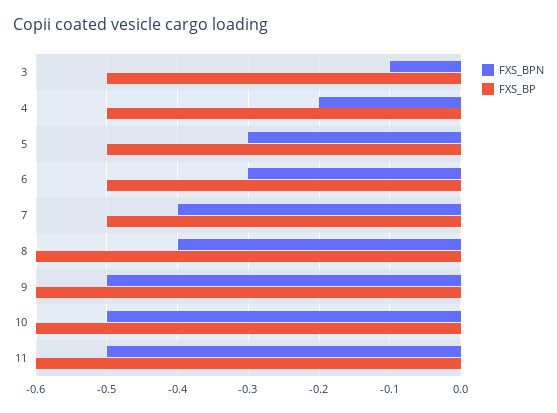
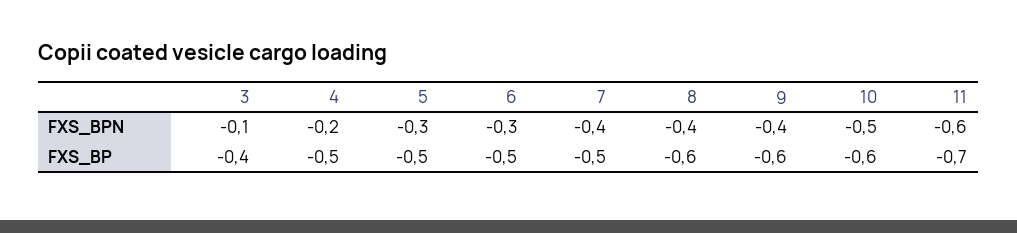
  {
    "FXS_BPN": {
      "3": -0.1,
      "4": -0.2,
      "5": -0.3,
      "6": -0.3,
      "7": -0.4,
      "8": -0.4,
-     "9": -0.5,
+     "9": -0.4,
      "10": -0.5,
-     "11": -0.5
+     "11": -0.6
    },
    "FXS_BP": {
-     "3": -0.5,
+     "3": -0.4,
      "4": -0.5,
      "5": -0.5,
      "6": -0.5,
      "7": -0.5,
      "8": -0.6,
      "9": -0.6,
      "10": -0.6,
-     "11": -0.6
+     "11": -0.7
    }
  }

